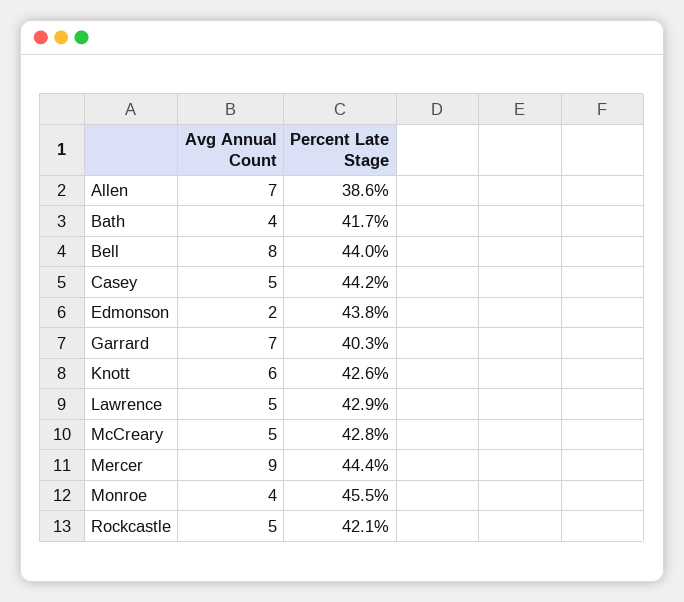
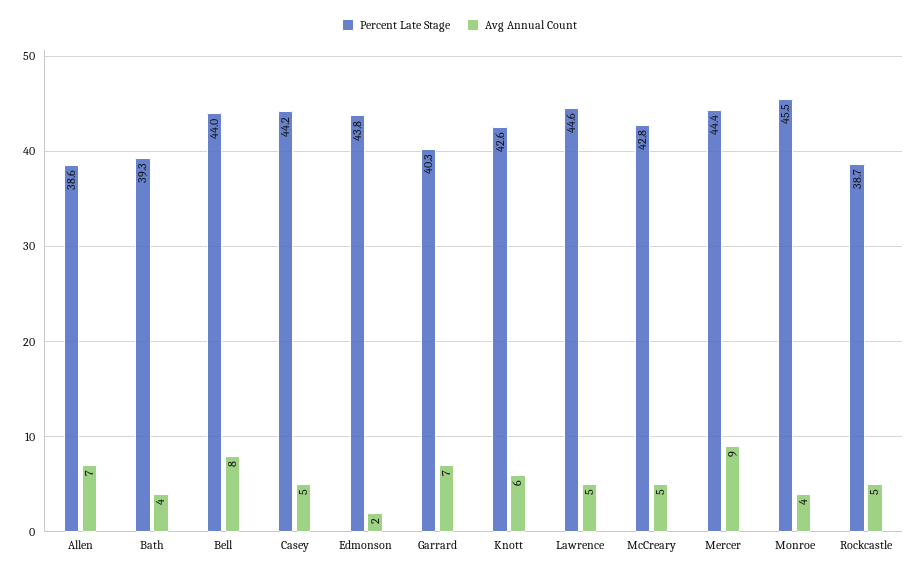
  {
    "Avg Annual Count": {
      "Allen": 7,
      "Bath": 4,
      "Bell": 8,
      "Casey": 5,
      "Edmonson": 2,
      "Garrard": 7,
      "Knott": 6,
      "Lawrence": 5,
      "McCreary": 5,
      "Mercer": 9,
      "Monroe": 4,
      "Rockcastle": 5
    },
    "Percent Late Stage": {
      "Allen": 38.6,
-     "Bath": 41.7,
+     "Bath": 39.3,
      "Bell": 44,
      "Casey": 44.2,
      "Edmonson": 43.8,
      "Garrard": 40.3,
      "Knott": 42.6,
-     "Lawrence": 42.9,
+     "Lawrence": 44.6,
      "McCreary": 42.8,
      "Mercer": 44.4,
      "Monroe": 45.5,
-     "Rockcastle": 42.1
+     "Rockcastle": 38.7
    }
  }

